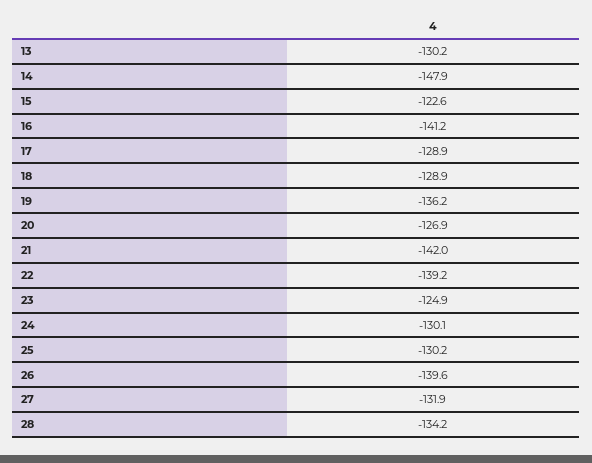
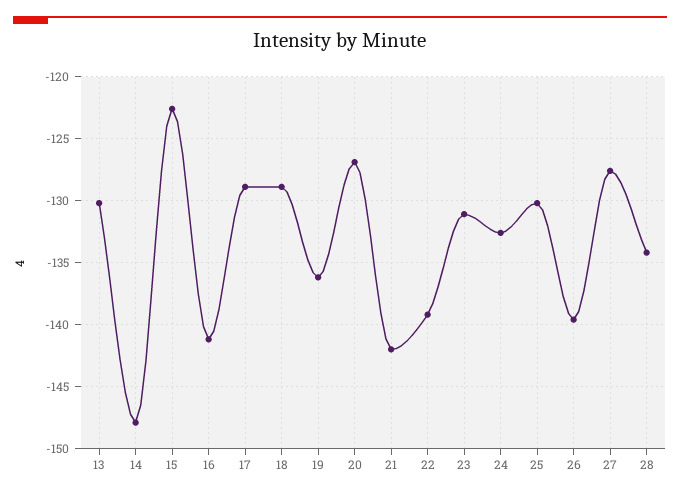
  {
    "13": -130.2,
    "14": -147.9,
    "15": -122.6,
    "16": -141.2,
    "17": -128.9,
    "18": -128.9,
    "19": -136.2,
    "20": -126.9,
    "21": -142,
    "22": -139.2,
-   "23": -124.9,
+   "23": -131,
-   "24": -130.1,
+   "24": -132.5,
    "25": -130.2,
    "26": -139.6,
-   "27": -131.9,
+   "27": -127.5,
    "28": -134.2
  }

